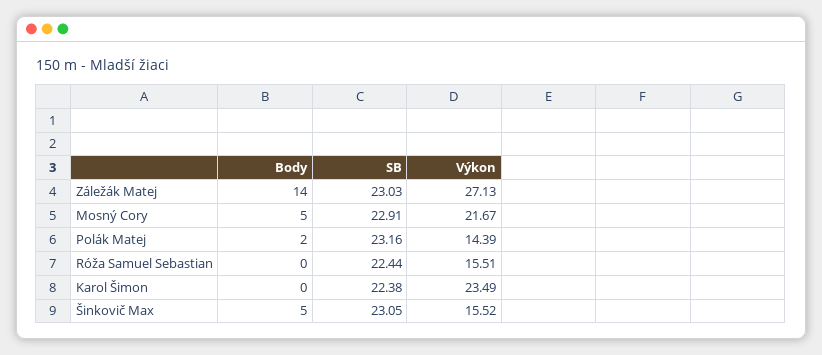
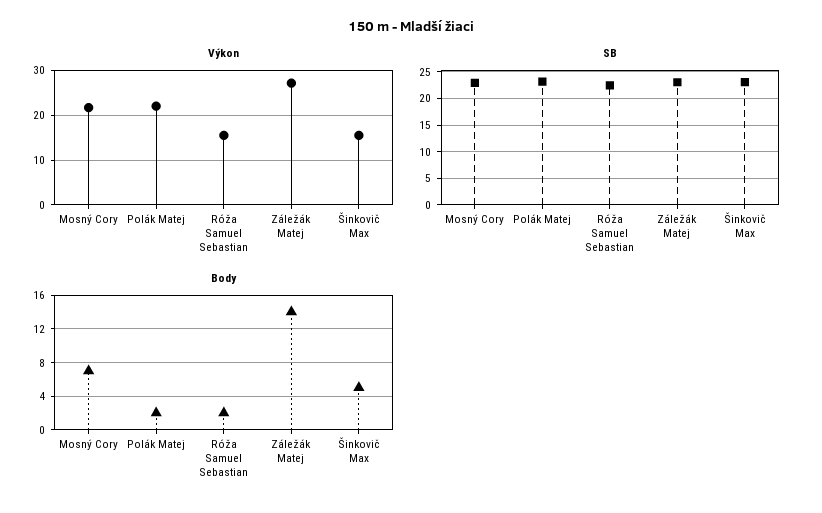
  {
    "Body": {
      "Záležák Matej": 14,
-     "Mosný Cory": 5,
+     "Mosný Cory": 7,
      "Polák Matej": 2,
-     "Róža Samuel Sebastian": 0,
+     "Róža Samuel Sebastian": 2,
-     "Karol Šimon": 0,
      "Šinkovič Max": 5
    },
    "SB": {
      "Záležák Matej": 23.03,
      "Mosný Cory": 22.91,
      "Polák Matej": 23.16,
      "Róža Samuel Sebastian": 22.44,
-     "Karol Šimon": 22.38,
      "Šinkovič Max": 23.05
    },
    "Výkon": {
      "Záležák Matej": 27.13,
      "Mosný Cory": 21.67,
-     "Polák Matej": 14.39,
+     "Polák Matej": 22,
      "Róža Samuel Sebastian": 15.51,
-     "Karol Šimon": 23.49,
      "Šinkovič Max": 15.52
    }
  }

